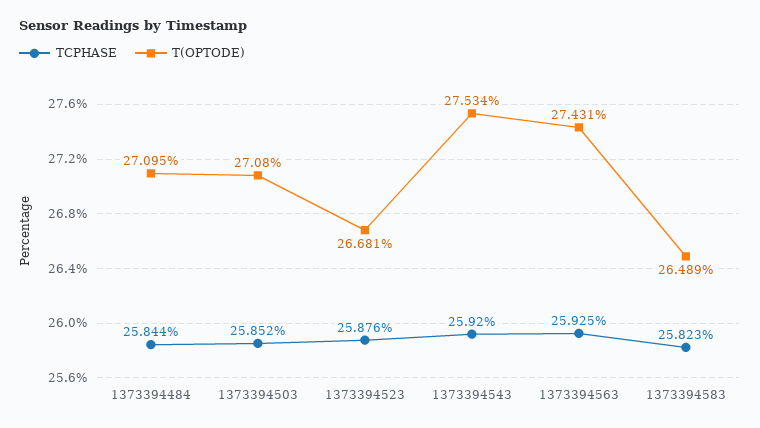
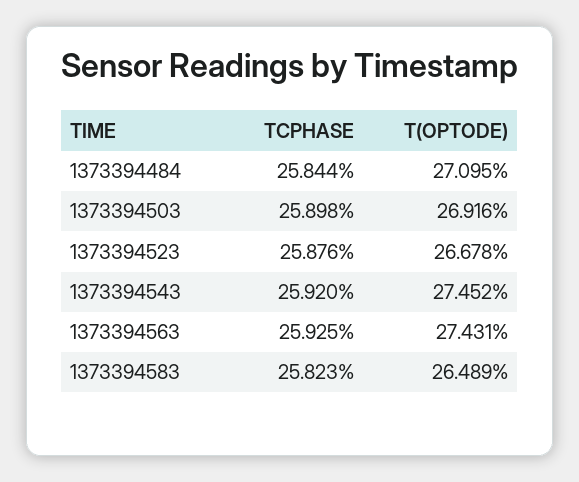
  {
    "TCPHASE": {
      "1373394484": 25.844,
-     "1373394503": 25.852,
+     "1373394503": 25.898,
      "1373394523": 25.876,
      "1373394543": 25.92,
      "1373394563": 25.925,
      "1373394583": 25.823
    },
    "T(OPTODE)": {
      "1373394484": 27.095,
-     "1373394503": 27.08,
+     "1373394503": 26.916,
-     "1373394523": 26.681,
+     "1373394523": 26.678,
-     "1373394543": 27.534,
+     "1373394543": 27.452,
      "1373394563": 27.431,
      "1373394583": 26.489
    }
  }

